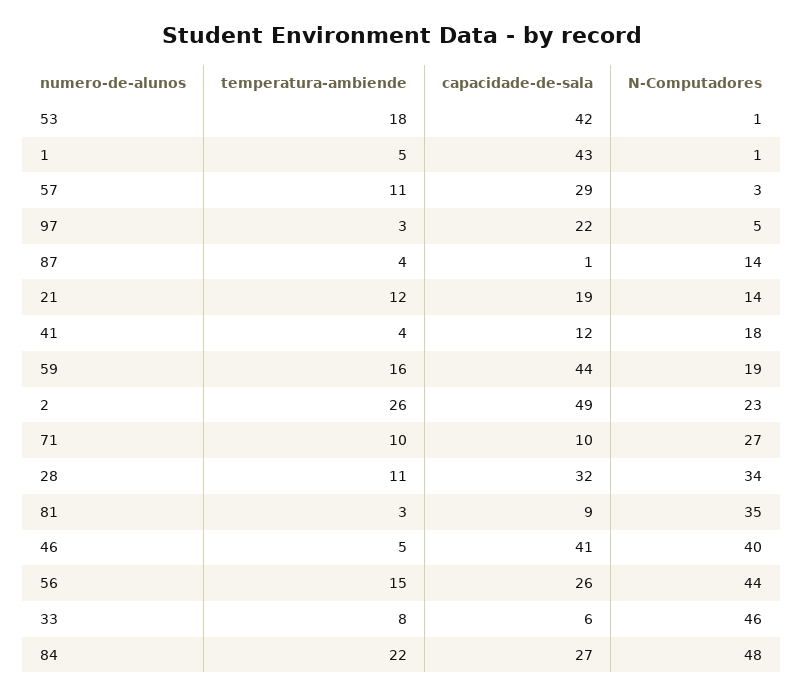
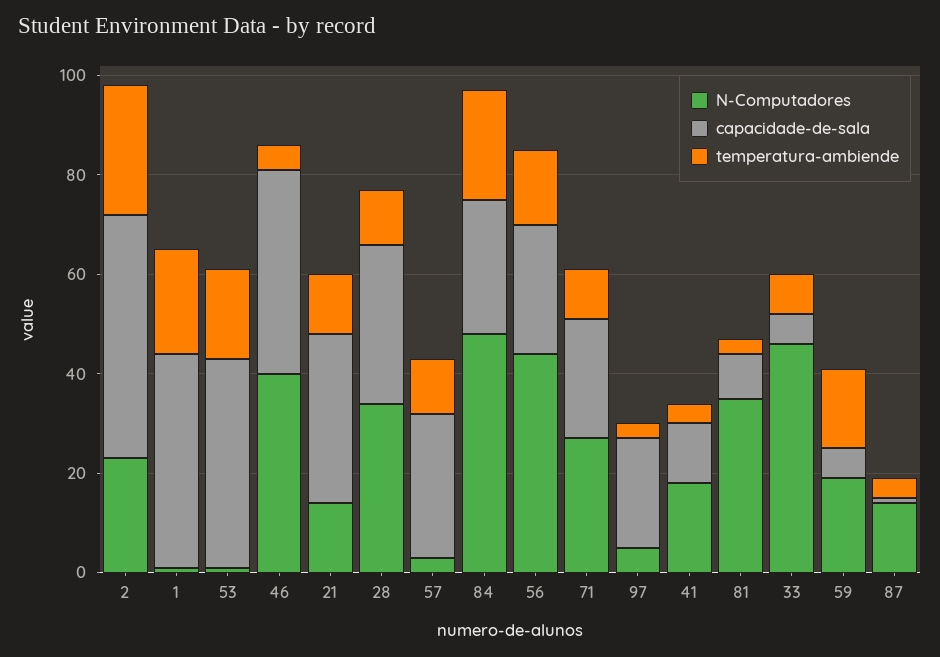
  {
    "temperatura-ambiende": {
      "53": 18,
-     "1": 5,
+     "1": 20,
      "57": 11,
      "97": 3,
      "87": 4,
      "21": 12,
      "41": 4,
      "59": 16,
      "2": 26,
      "71": 10,
      "28": 11,
      "81": 3,
      "46": 5,
      "56": 15,
      "33": 8,
      "84": 22
    },
    "capacidade-de-sala": {
      "53": 42,
      "1": 43,
      "57": 29,
      "97": 22,
      "87": 1,
-     "21": 19,
+     "21": 35,
      "41": 12,
-     "59": 44,
+     "59": 5,
      "2": 49,
-     "71": 10,
+     "71": 25,
      "28": 32,
      "81": 9,
      "46": 41,
      "56": 26,
      "33": 6,
      "84": 27
    },
    "N-Computadores": {
      "53": 1,
      "1": 1,
      "57": 3,
      "97": 5,
      "87": 14,
      "21": 14,
      "41": 18,
      "59": 19,
      "2": 23,
      "71": 27,
      "28": 34,
      "81": 35,
      "46": 40,
      "56": 44,
      "33": 46,
      "84": 48
    }
  }

